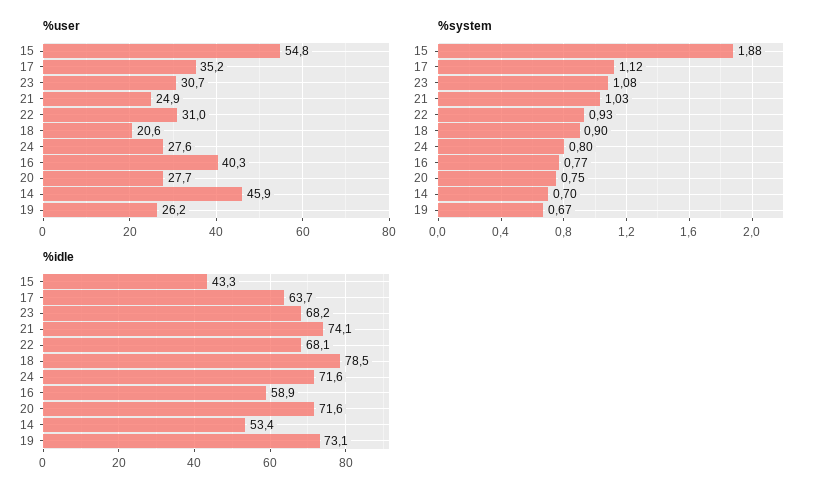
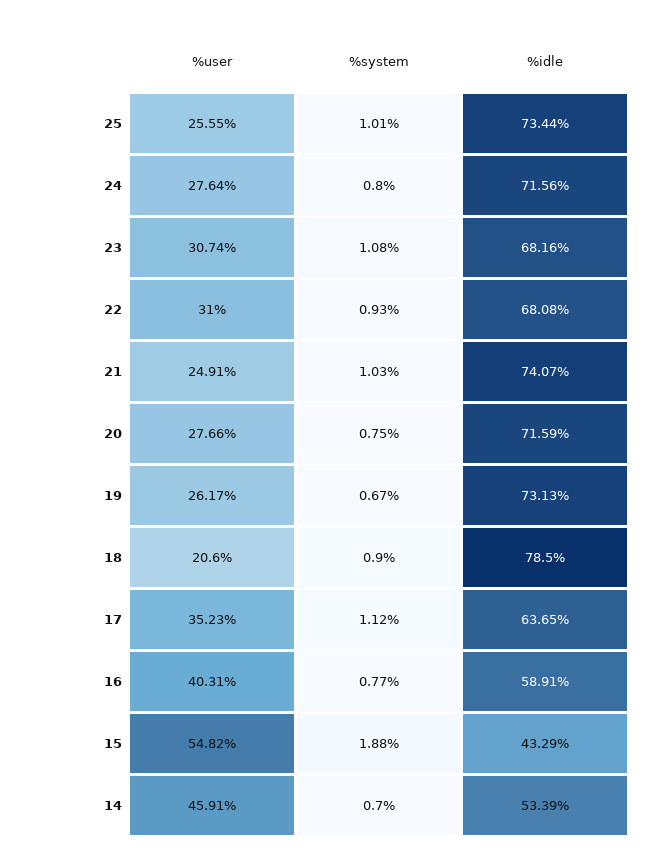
  {
    "%user": {
      "15": 54.82,
      "17": 35.23,
      "23": 30.74,
      "21": 24.91,
      "22": 31,
      "18": 20.6,
      "24": 27.64,
      "16": 40.31,
      "20": 27.66,
      "14": 45.91,
-     "19": 26.17
+     "19": 26.17,
+     "25": 25.55
    },
    "%system": {
      "15": 1.88,
      "17": 1.12,
      "23": 1.08,
      "21": 1.03,
      "22": 0.93,
      "18": 0.9,
      "24": 0.8,
      "16": 0.77,
      "20": 0.75,
      "14": 0.7,
-     "19": 0.67
+     "19": 0.67,
+     "25": 1.01
    },
    "%idle": {
      "15": 43.29,
      "17": 63.65,
      "23": 68.16,
      "21": 74.07,
      "22": 68.08,
      "18": 78.5,
      "24": 71.56,
      "16": 58.91,
      "20": 71.59,
      "14": 53.39,
-     "19": 73.13
+     "19": 73.13,
+     "25": 73.44
    }
  }

